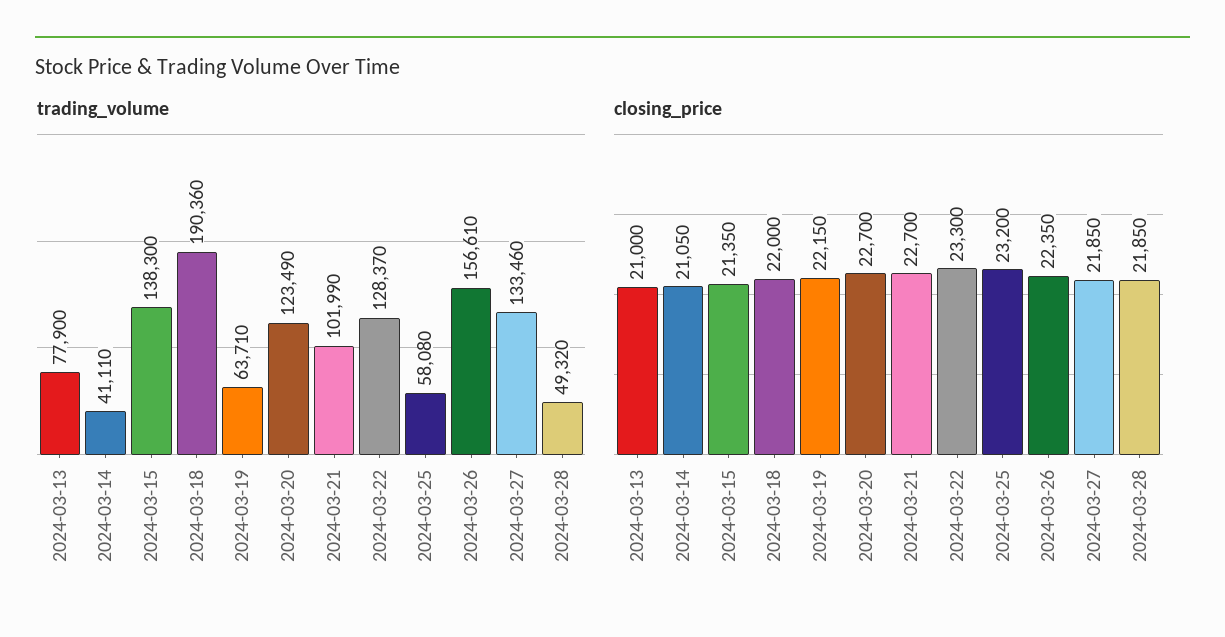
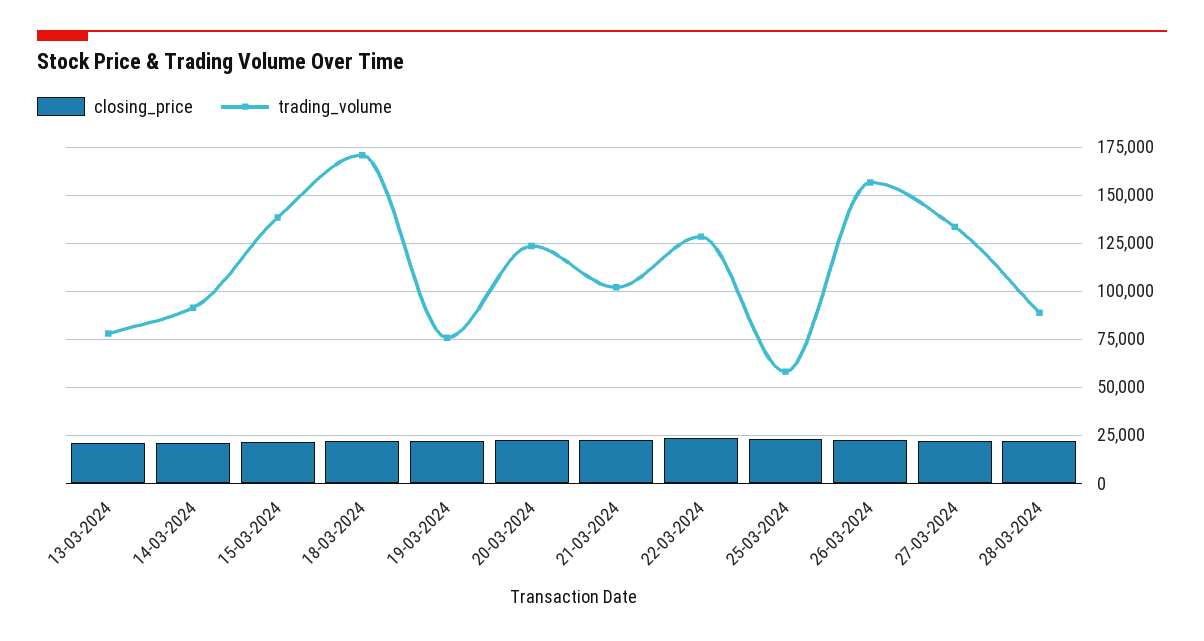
  {
    "trading_volume": {
      "2024-03-13": 77900,
-     "2024-03-14": 41110,
+     "2024-03-14": 90000,
      "2024-03-15": 138300,
-     "2024-03-18": 190360,
+     "2024-03-18": 170000,
-     "2024-03-19": 63710,
+     "2024-03-19": 75000,
      "2024-03-20": 123490,
      "2024-03-21": 101990,
      "2024-03-22": 128370,
      "2024-03-25": 58080,
      "2024-03-26": 156610,
      "2024-03-27": 133460,
-     "2024-03-28": 49320
+     "2024-03-28": 90000
    },
    "closing_price": {
      "2024-03-13": 21000,
      "2024-03-14": 21050,
      "2024-03-15": 21350,
      "2024-03-18": 22000,
      "2024-03-19": 22150,
      "2024-03-20": 22700,
      "2024-03-21": 22700,
      "2024-03-22": 23300,
      "2024-03-25": 23200,
      "2024-03-26": 22350,
      "2024-03-27": 21850,
      "2024-03-28": 21850
    }
  }

